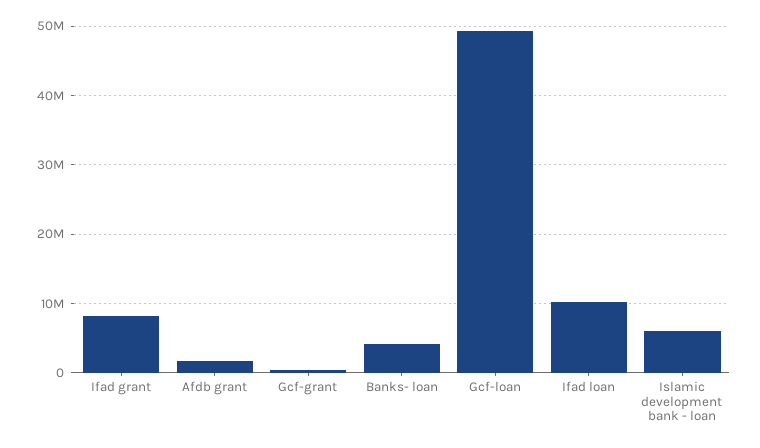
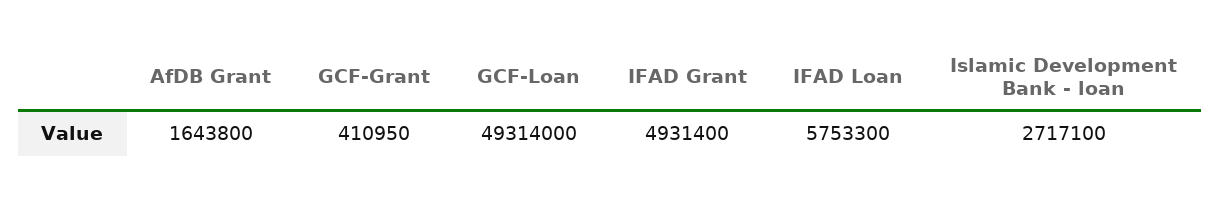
  {
-   "Ifad grant": 8000000,
+   "Ifad grant": 4931400,
    "Afdb grant": 1643800,
    "Gcf-grant": 410950,
-   "Banks- loan": 4000000,
    "Gcf-loan": 49314000,
-   "Ifad loan": 10000000,
+   "Ifad loan": 5753300,
-   "Islamic development bank - loan": 6000000
+   "Islamic development bank - loan": 2717100
  }

